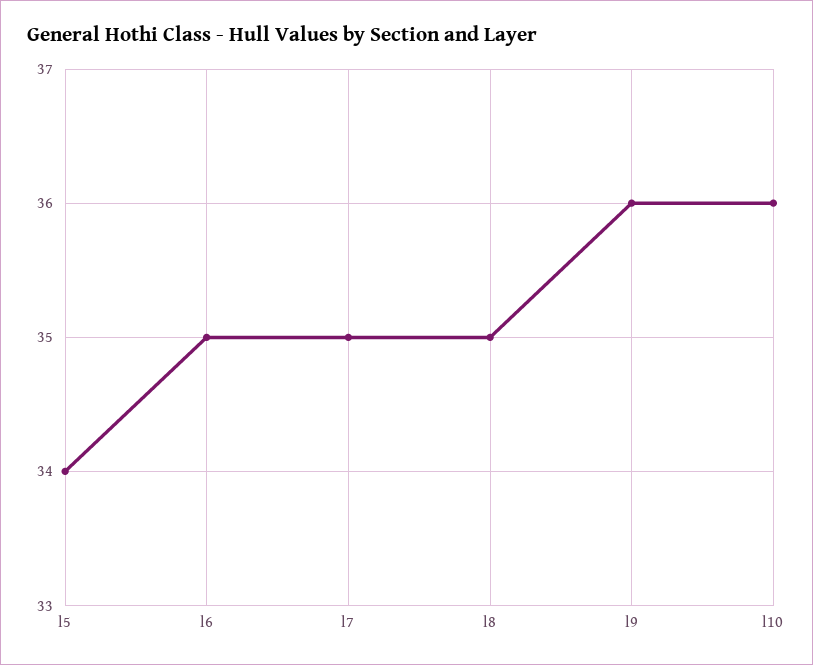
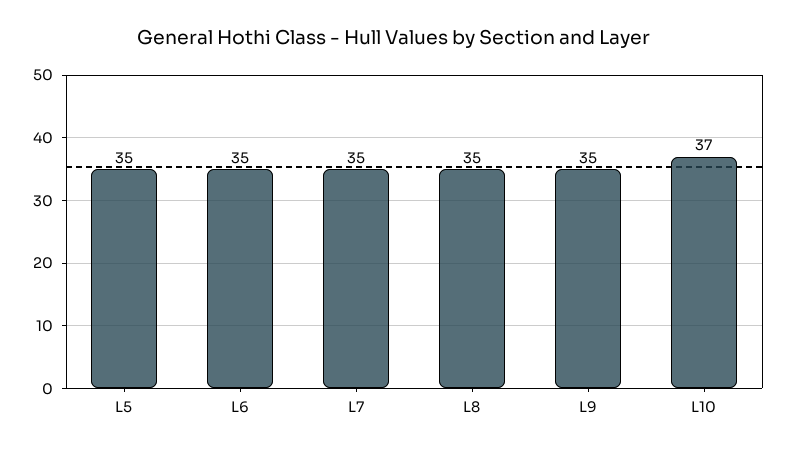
  {
-   "l5": 34,
+   "l5": 35,
    "l6": 35,
    "l7": 35,
    "l8": 35,
-   "l9": 36,
+   "l9": 35,
-   "l10": 36
+   "l10": 37
  }

